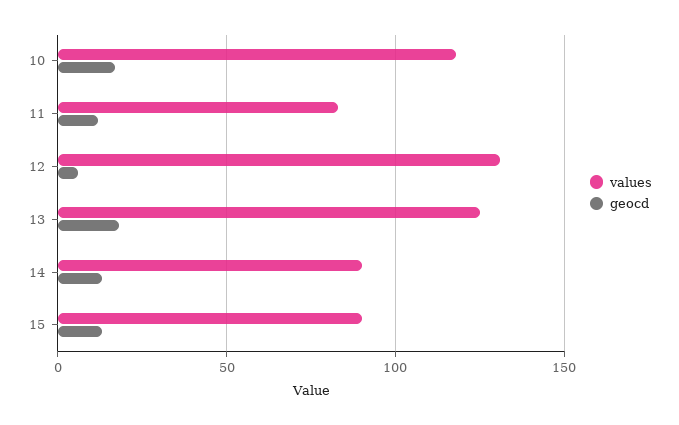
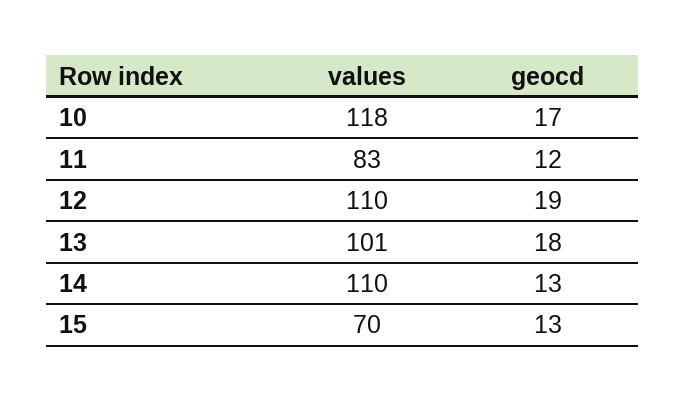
  {
    "values": {
      "10": 118,
      "11": 83,
-     "12": 130,
+     "12": 110,
-     "13": 125,
+     "13": 101,
-     "14": 90,
+     "14": 110,
-     "15": 90
+     "15": 70
    },
    "geocd": {
      "10": 17,
      "11": 12,
-     "12": 5,
+     "12": 19,
      "13": 18,
      "14": 13,
      "15": 13
    }
  }

